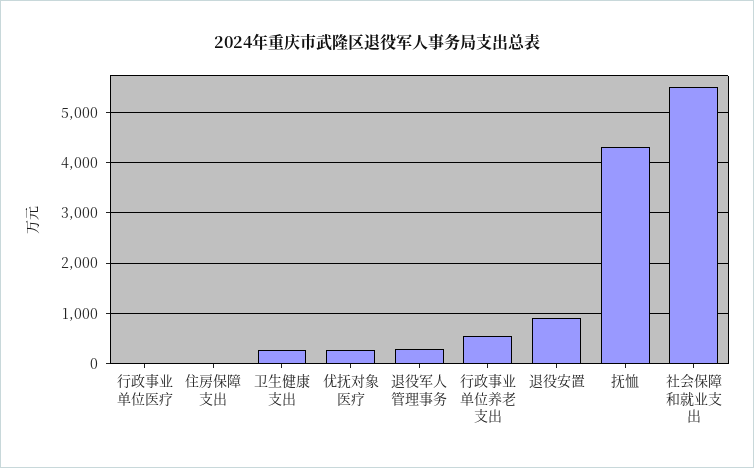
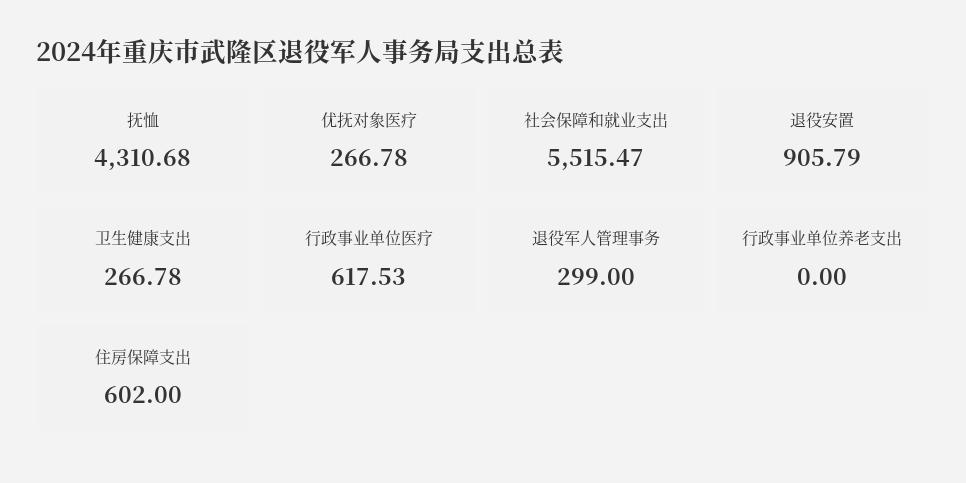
  {
-   "行政事业单位医疗": 0,
+   "行政事业单位医疗": 617.53,
-   "住房保障支出": 0,
+   "住房保障支出": 602,
    "卫生健康支出": 266.78,
    "优抚对象医疗": 266.78,
    "退役军人管理事务": 299,
-   "行政事业单位养老支出": 600,
+   "行政事业单位养老支出": 0,
    "退役安置": 905.79,
    "抚恤": 4310.68,
    "社会保障和就业支出": 5515.47
  }

